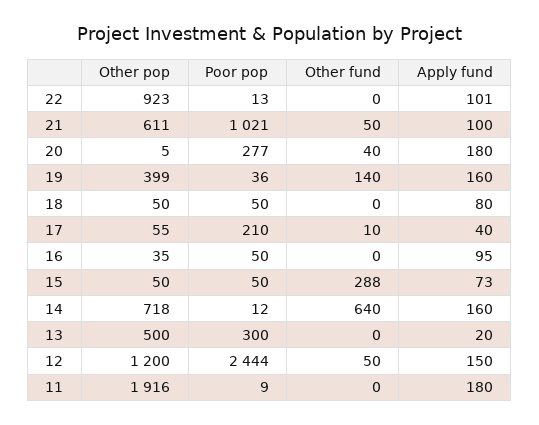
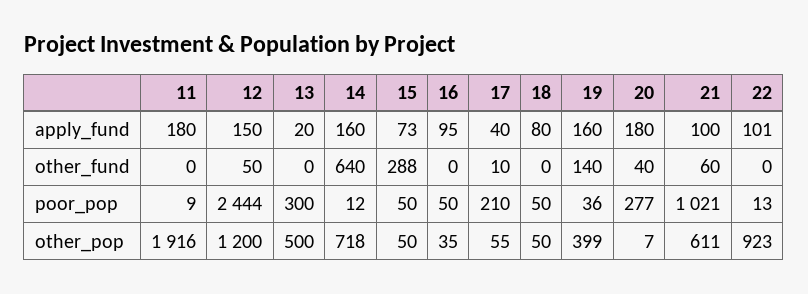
  {
    "Other pop": {
      "22": 923,
      "21": 611,
-     "20": 5,
+     "20": 7,
      "19": 399,
      "18": 50,
      "17": 55,
      "16": 35,
      "15": 50,
      "14": 718,
      "13": 500,
      "12": 1200,
      "11": 1916
    },
    "Poor pop": {
      "22": 13,
      "21": 1021,
      "20": 277,
      "19": 36,
      "18": 50,
      "17": 210,
      "16": 50,
      "15": 50,
      "14": 12,
      "13": 300,
      "12": 2444,
      "11": 9
    },
    "Other fund": {
      "22": 0,
-     "21": 50,
+     "21": 60,
      "20": 40,
      "19": 140,
      "18": 0,
      "17": 10,
      "16": 0,
      "15": 288,
      "14": 640,
      "13": 0,
      "12": 50,
      "11": 0
    },
    "Apply fund": {
      "22": 101,
      "21": 100,
      "20": 180,
      "19": 160,
      "18": 80,
      "17": 40,
      "16": 95,
      "15": 73,
      "14": 160,
      "13": 20,
      "12": 150,
      "11": 180
    }
  }

